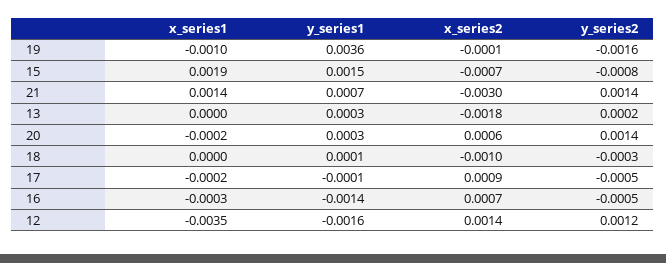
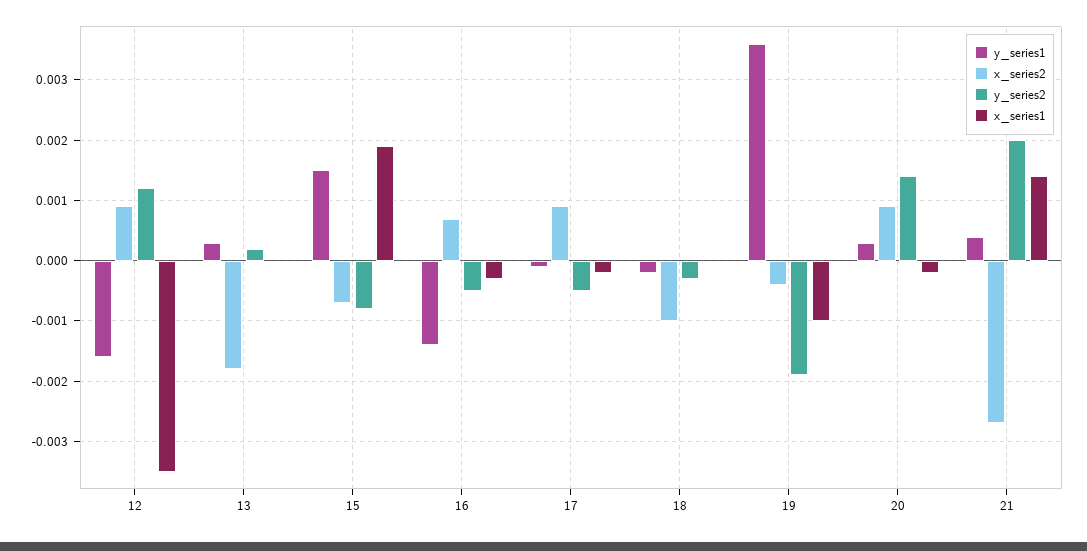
  {
    "x_series1": {
      "19": -0.001,
      "15": 0.0019,
      "21": 0.0014,
      "13": 0,
      "20": -0.0002,
      "18": 0,
      "17": -0.0002,
      "16": -0.0003,
      "12": -0.0035
    },
    "y_series1": {
      "19": 0.0036,
      "15": 0.0015,
-     "21": 0.0007,
+     "21": 0.0004,
      "13": 0.0003,
      "20": 0.0003,
-     "18": 0.0001,
+     "18": -0.0002,
      "17": -0.0001,
      "16": -0.0014,
      "12": -0.0016
    },
    "x_series2": {
-     "19": -0.0001,
+     "19": -0.0004,
      "15": -0.0007,
-     "21": -0.003,
+     "21": -0.0027,
      "13": -0.0018,
-     "20": 0.0006,
+     "20": 0.0009,
      "18": -0.001,
      "17": 0.0009,
      "16": 0.0007,
-     "12": 0.0014
+     "12": 0.0009
    },
    "y_series2": {
-     "19": -0.0016,
+     "19": -0.0019,
      "15": -0.0008,
-     "21": 0.0014,
+     "21": 0.002,
      "13": 0.0002,
      "20": 0.0014,
      "18": -0.0003,
      "17": -0.0005,
      "16": -0.0005,
      "12": 0.0012
    }
  }

